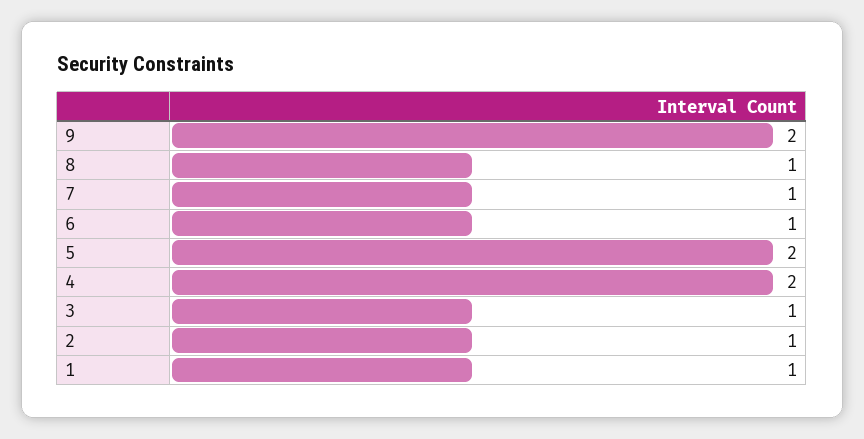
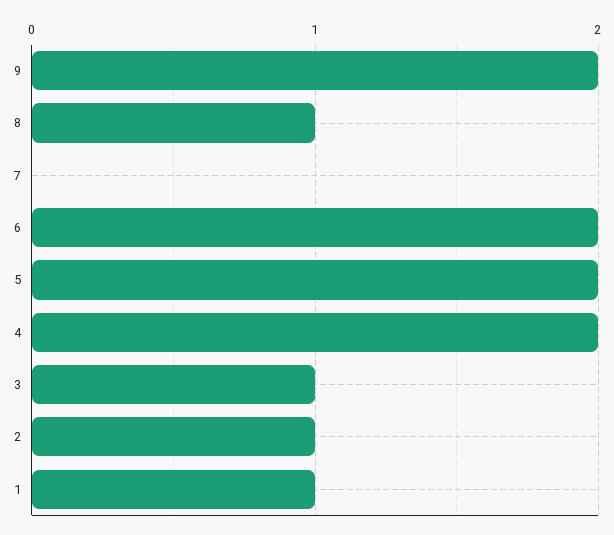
  {
    "9": 2,
    "8": 1,
-   "7": 1,
+   "7": 0,
-   "6": 1,
+   "6": 2,
    "5": 2,
    "4": 2,
    "3": 1,
    "2": 1,
    "1": 1
  }

